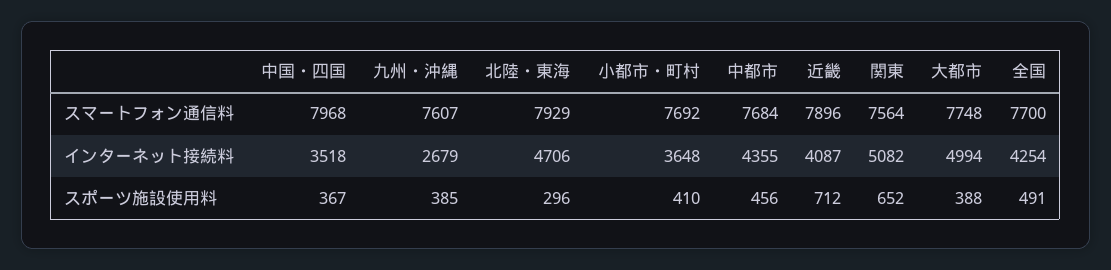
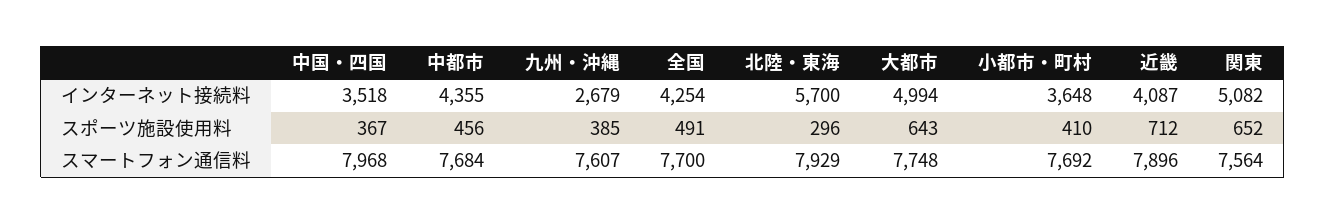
  {
    "中国・四国": {
      "スマートフォン通信料": 7968,
      "インターネット接続料": 3518,
      "スポーツ施設使用料": 367
    },
    "九州・沖縄": {
      "スマートフォン通信料": 7607,
      "インターネット接続料": 2679,
      "スポーツ施設使用料": 385
    },
    "北陸・東海": {
      "スマートフォン通信料": 7929,
-     "インターネット接続料": 4706,
+     "インターネット接続料": 5700,
      "スポーツ施設使用料": 296
    },
    "小都市・町村": {
      "スマートフォン通信料": 7692,
      "インターネット接続料": 3648,
      "スポーツ施設使用料": 410
    },
    "中都市": {
      "スマートフォン通信料": 7684,
      "インターネット接続料": 4355,
      "スポーツ施設使用料": 456
    },
    "近畿": {
      "スマートフォン通信料": 7896,
      "インターネット接続料": 4087,
      "スポーツ施設使用料": 712
    },
    "関東": {
      "スマートフォン通信料": 7564,
      "インターネット接続料": 5082,
      "スポーツ施設使用料": 652
    },
    "大都市": {
      "スマートフォン通信料": 7748,
      "インターネット接続料": 4994,
-     "スポーツ施設使用料": 388
+     "スポーツ施設使用料": 643
    },
    "全国": {
      "スマートフォン通信料": 7700,
      "インターネット接続料": 4254,
      "スポーツ施設使用料": 491
    }
  }

